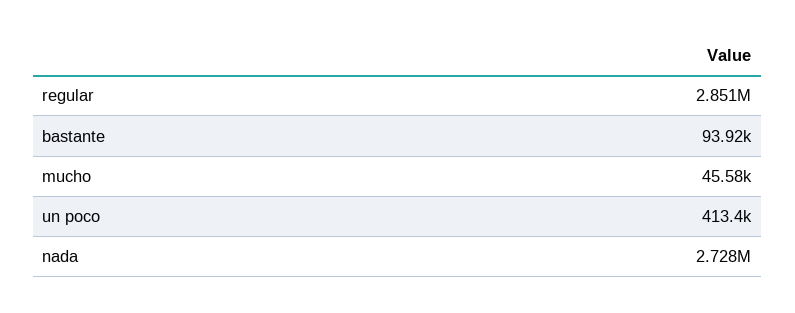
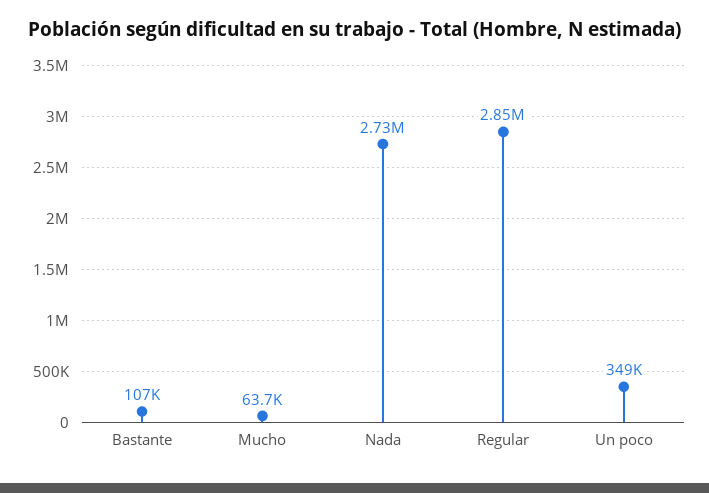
  {
    "regular": 2851000,
-   "bastante": 93920,
+   "bastante": 107000,
-   "mucho": 45580,
+   "mucho": 63700,
-   "un poco": 413400,
+   "un poco": 349000,
    "nada": 2728000
  }

